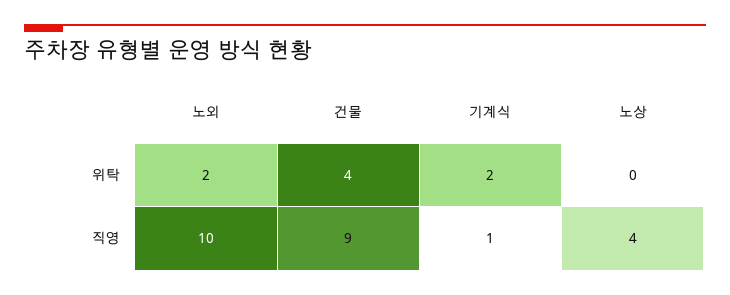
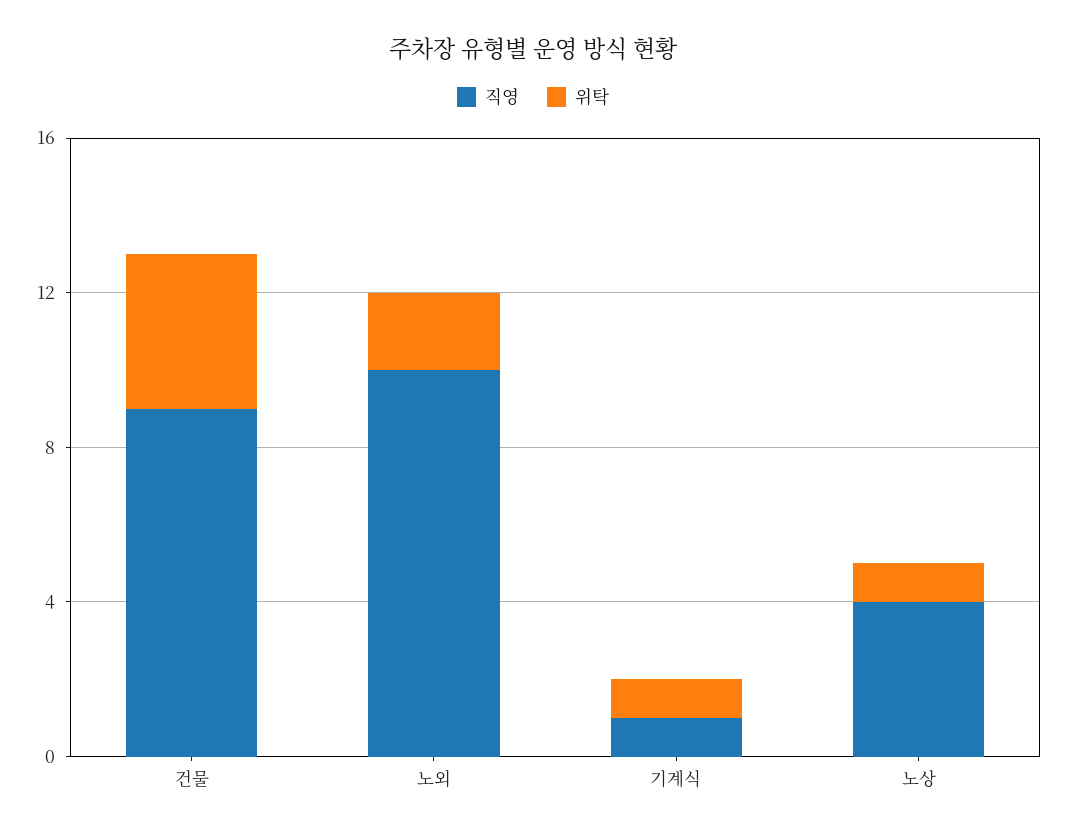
  {
    "위탁": {
      "노외": 2,
      "건물": 4,
-     "기계식": 2,
+     "기계식": 1,
-     "노상": 0
+     "노상": 1
    },
    "직영": {
      "노외": 10,
      "건물": 9,
      "기계식": 1,
      "노상": 4
    }
  }

